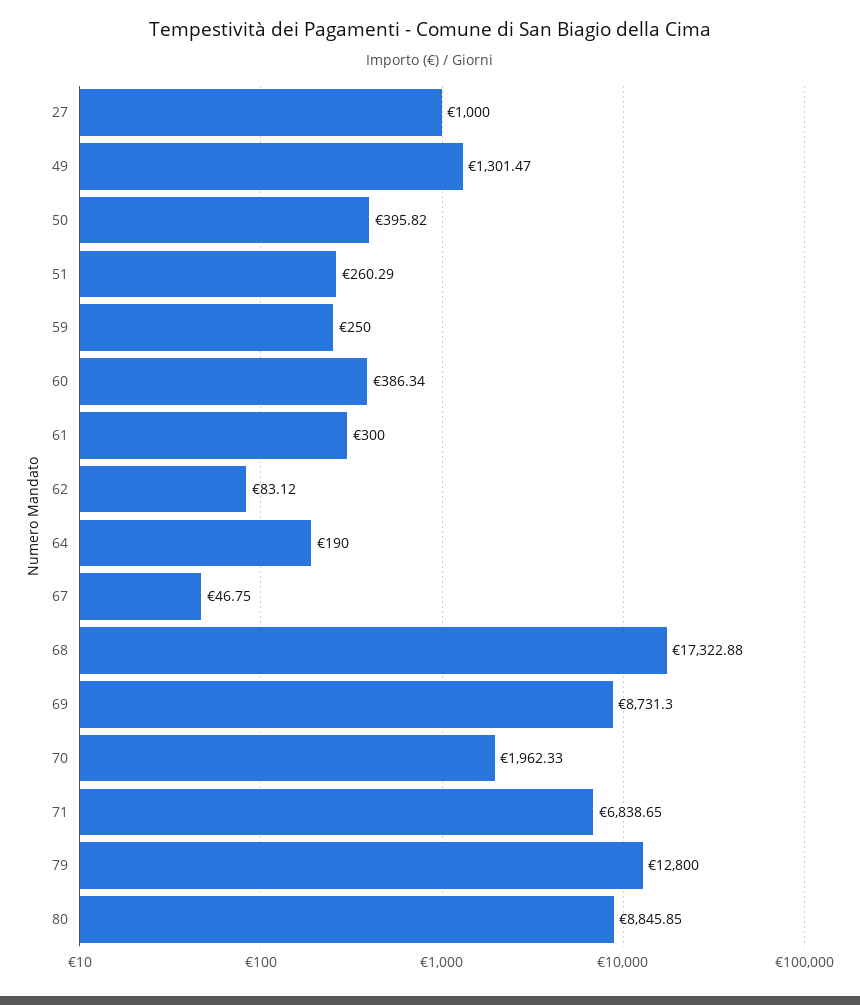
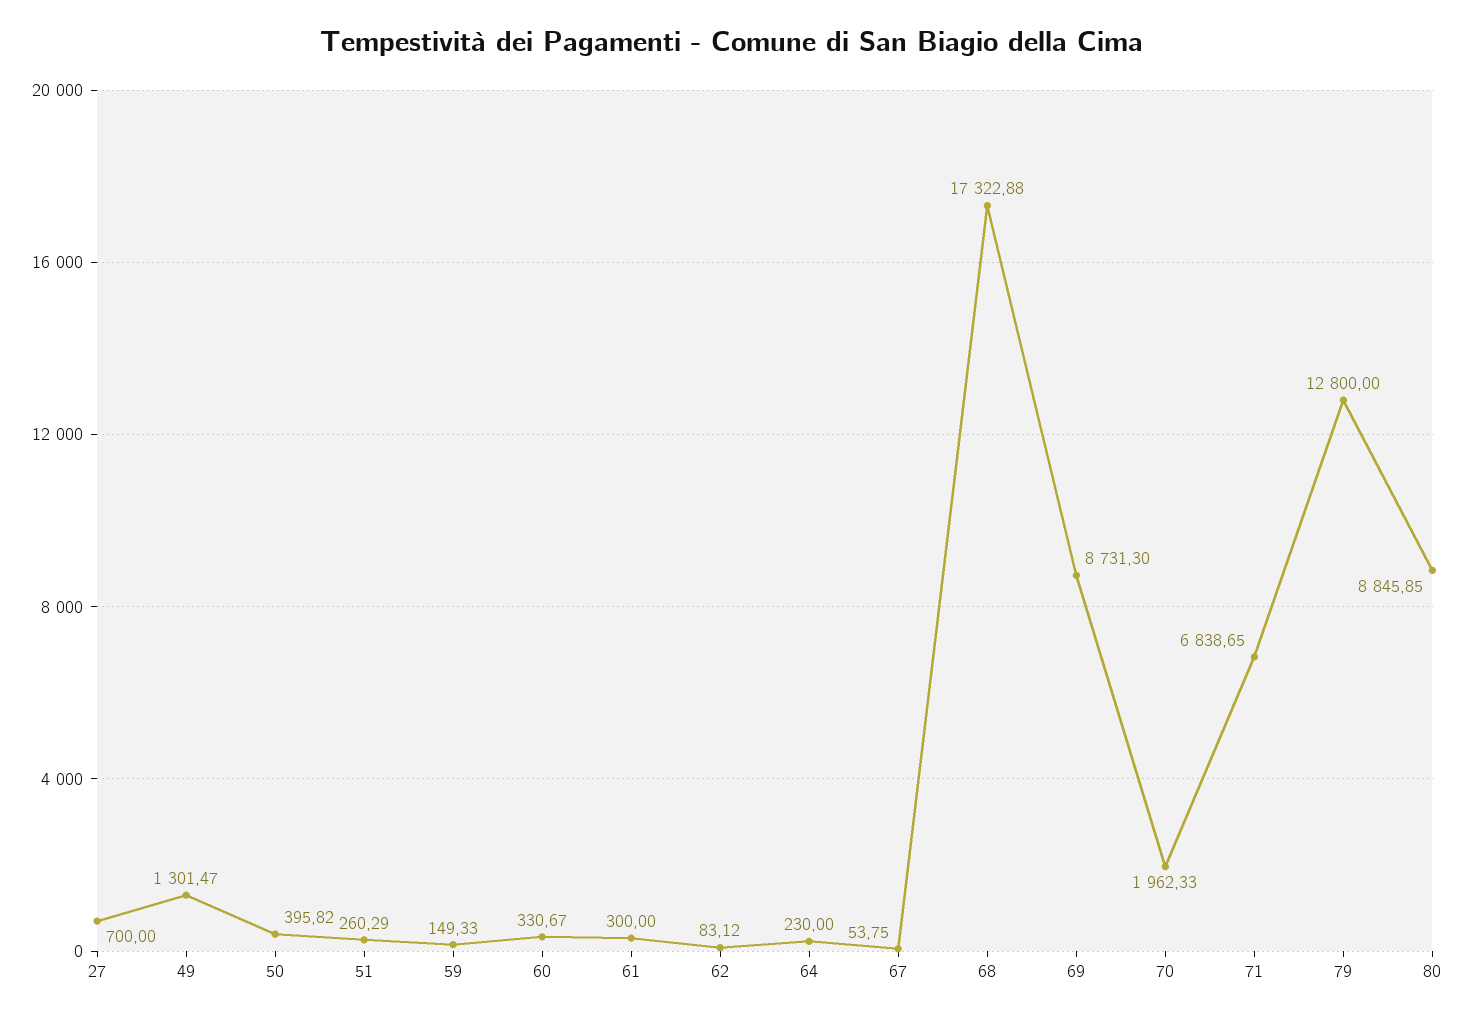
  {
-   "27": 1000,
+   "27": 700,
    "49": 1301.47,
    "50": 395.82,
    "51": 260.29,
-   "59": 250,
+   "59": 149.33,
-   "60": 386.34,
+   "60": 330.67,
    "61": 300,
    "62": 83.12,
-   "64": 190,
+   "64": 230,
-   "67": 46.75,
+   "67": 53.75,
    "68": 17322.88,
    "69": 8731.3,
    "70": 1962.33,
    "71": 6838.65,
    "79": 12800,
    "80": 8845.85
  }

